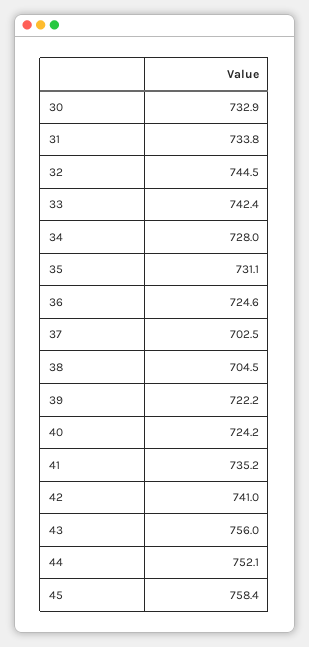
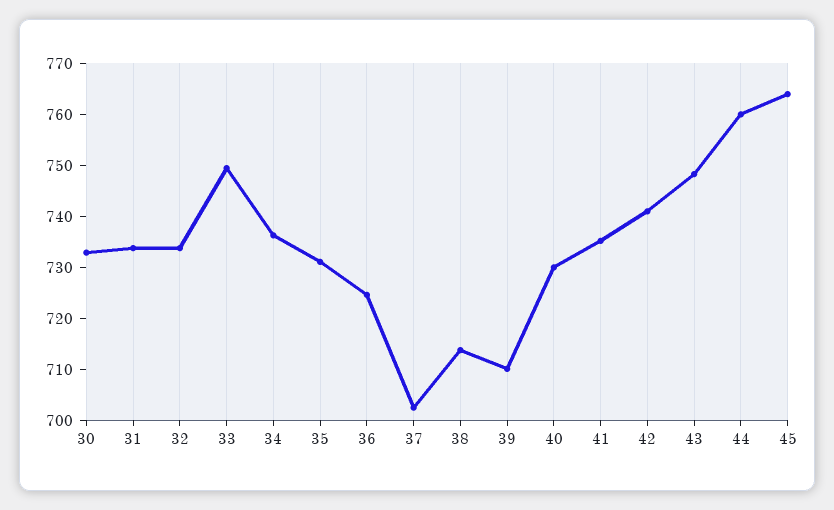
  {
    "30": 732.9,
    "31": 733.8,
-   "32": 744.5,
+   "32": 734,
-   "33": 742.4,
+   "33": 750,
-   "34": 728,
+   "34": 736,
    "35": 731.1,
    "36": 724.6,
    "37": 702.5,
-   "38": 704.5,
+   "38": 714,
-   "39": 722.2,
+   "39": 710,
-   "40": 724.2,
+   "40": 730,
    "41": 735.2,
    "42": 741,
-   "43": 756,
+   "43": 748,
-   "44": 752.1,
+   "44": 760,
-   "45": 758.4
+   "45": 764
  }

